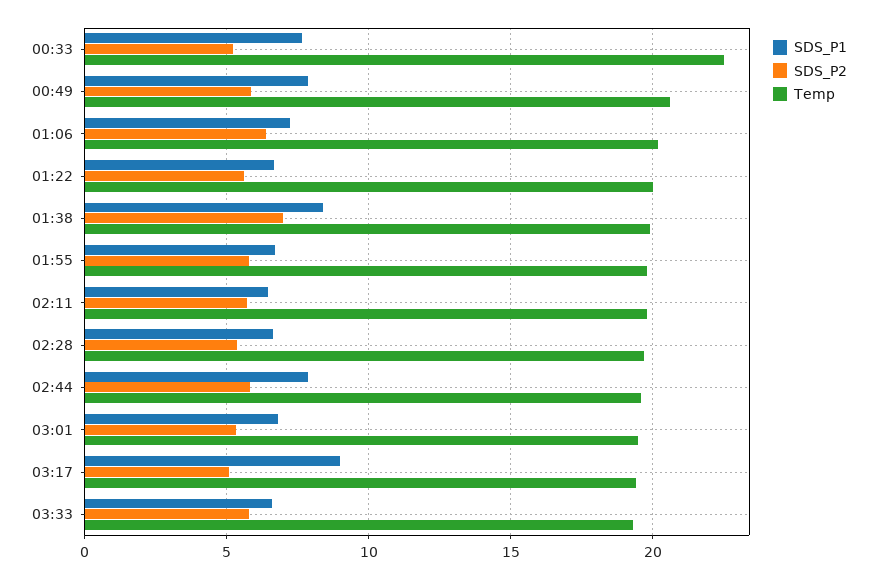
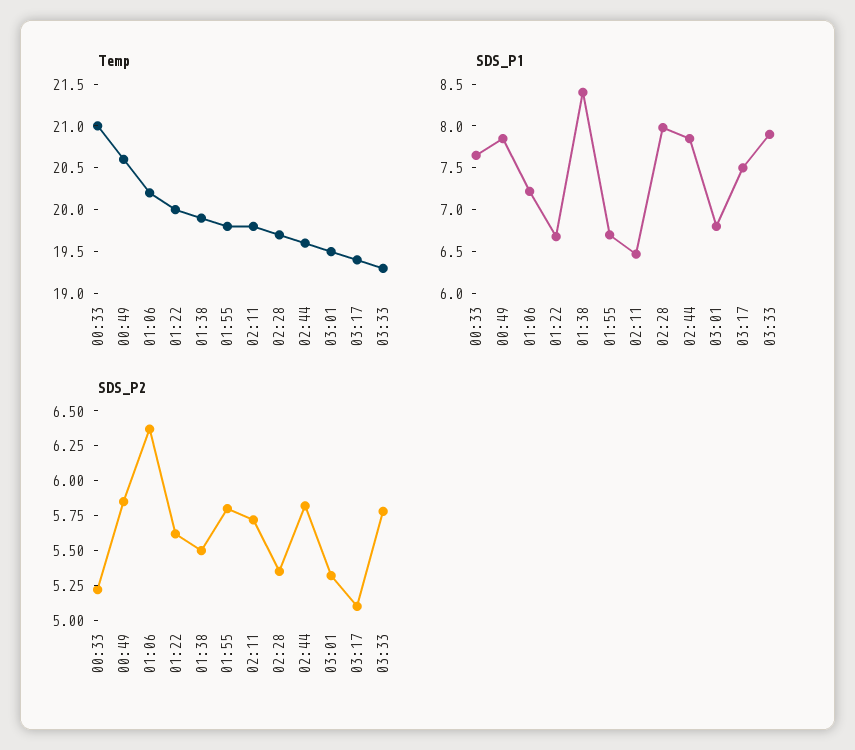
  {
    "SDS_P1": {
      "00:33": 7.7,
      "00:49": 7.9,
      "01:06": 7.2,
      "01:22": 6.7,
      "01:38": 8.4,
      "01:55": 6.7,
      "02:11": 6.5,
-     "02:28": 6.5,
+     "02:28": 8,
      "02:44": 7.9,
      "03:01": 6.8,
-     "03:17": 9,
+     "03:17": 7.5,
-     "03:33": 6.5
+     "03:33": 7.9
    },
    "SDS_P2": {
      "00:33": 5.25,
      "00:49": 5.75,
      "01:06": 6.25,
      "01:22": 5.5,
-     "01:38": 7,
+     "01:38": 5.5,
      "01:55": 5.75,
      "02:11": 5.75,
      "02:28": 5.25,
      "02:44": 5.75,
      "03:01": 5.25,
      "03:17": 5,
      "03:33": 5.75
    },
    "Temp": {
-     "00:33": 22.5,
+     "00:33": 21,
      "00:49": 20.6,
      "01:06": 20.2,
      "01:22": 20,
      "01:38": 19.9,
      "01:55": 19.8,
      "02:11": 19.8,
      "02:28": 19.7,
      "02:44": 19.6,
      "03:01": 19.5,
      "03:17": 19.4,
      "03:33": 19.3
    }
  }

